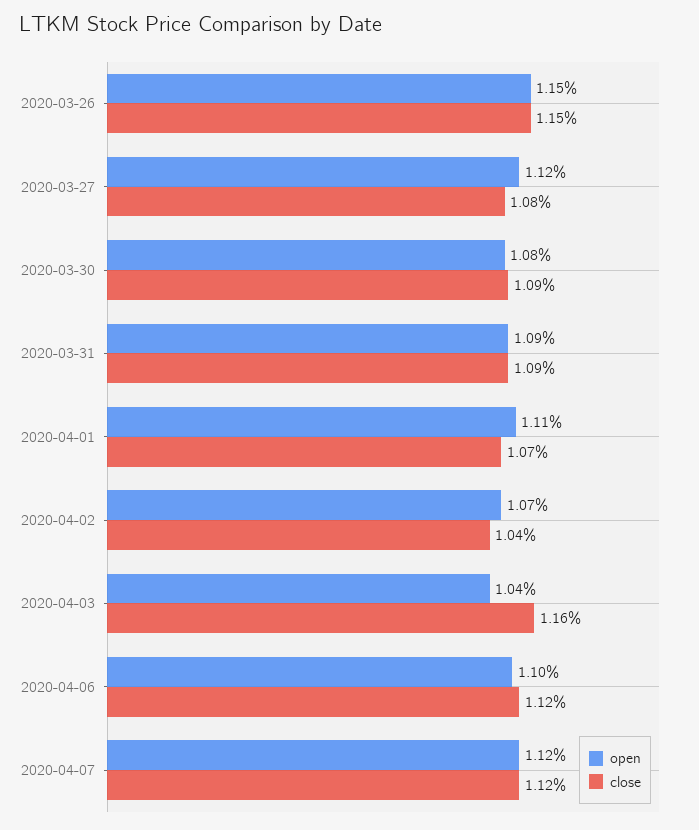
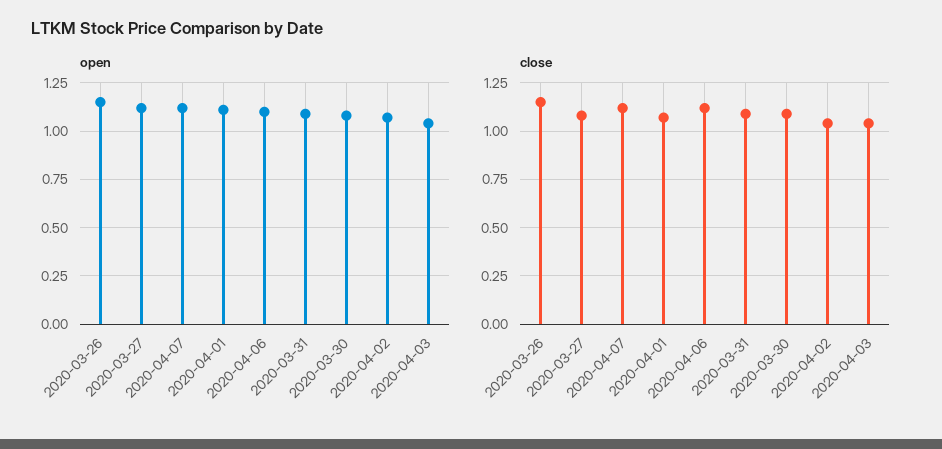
  {
    "open": {
      "2020-03-26": 1.15,
      "2020-03-27": 1.12,
      "2020-03-30": 1.08,
      "2020-03-31": 1.09,
      "2020-04-01": 1.11,
      "2020-04-02": 1.07,
      "2020-04-03": 1.04,
      "2020-04-06": 1.1,
      "2020-04-07": 1.12
    },
    "close": {
      "2020-03-26": 1.15,
      "2020-03-27": 1.08,
      "2020-03-30": 1.09,
      "2020-03-31": 1.09,
      "2020-04-01": 1.07,
      "2020-04-02": 1.04,
-     "2020-04-03": 1.16,
+     "2020-04-03": 1.05,
      "2020-04-06": 1.12,
      "2020-04-07": 1.12
    }
  }

